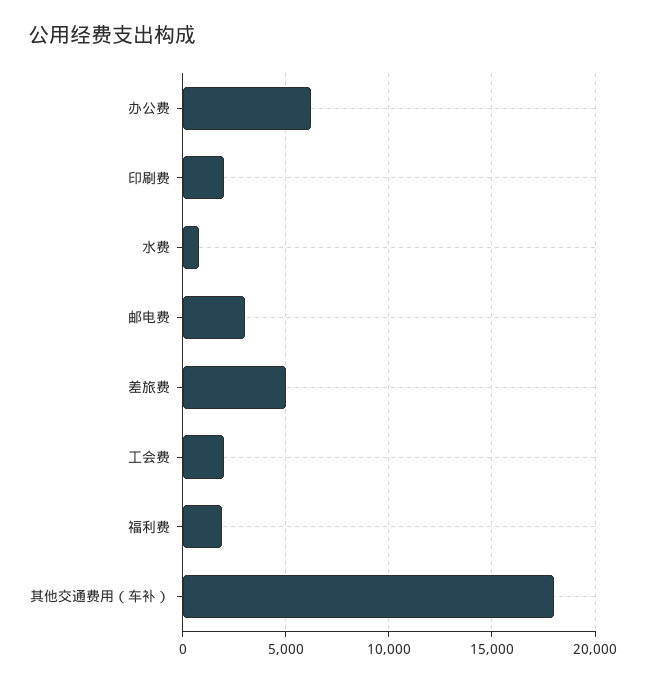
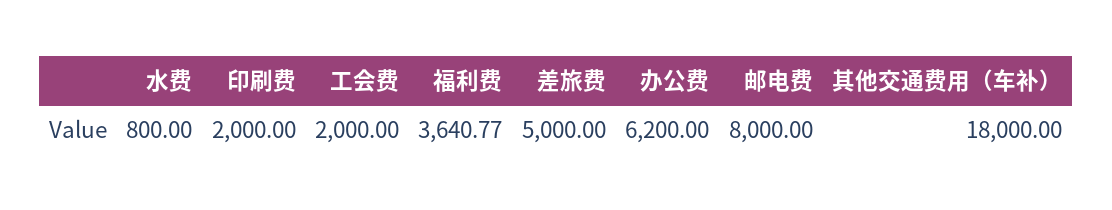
  {
    "办公费": 6200,
    "印刷费": 2000,
    "水费": 800,
-   "邮电费": 3000,
+   "邮电费": 8000,
    "差旅费": 5000,
    "工会费": 2000,
-   "福利费": 2000,
+   "福利费": 3640.77,
    "其他交通费用（车补）": 18000
  }

